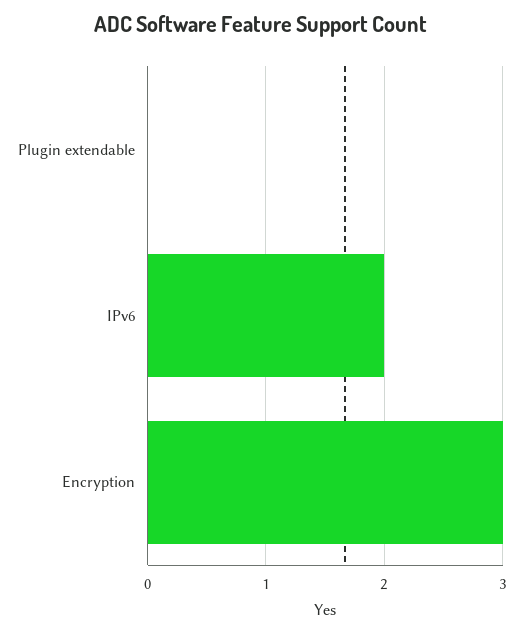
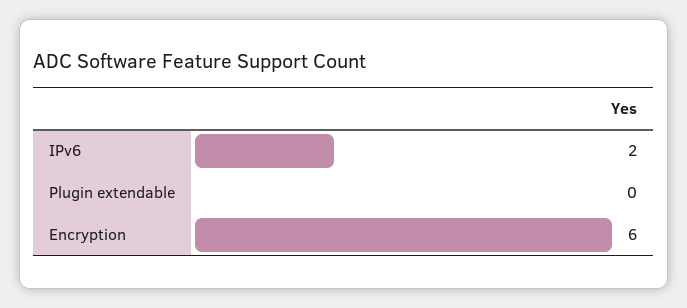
  {
    "Plugin extendable": 0,
    "IPv6": 2,
-   "Encryption": 3
+   "Encryption": 6
  }

